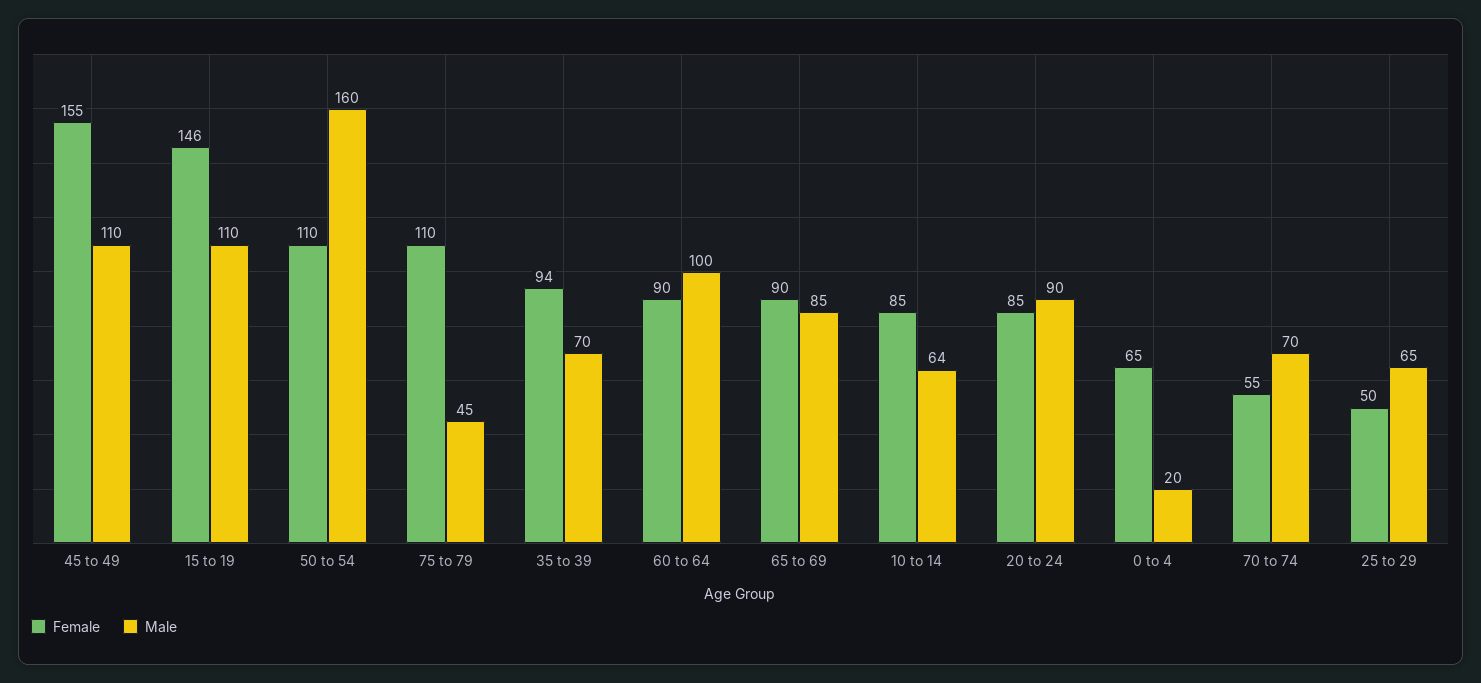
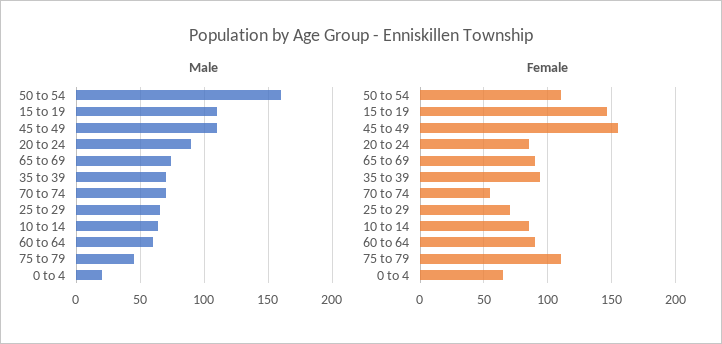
  {
    "Female": {
      "45 to 49": 155,
      "15 to 19": 146,
      "50 to 54": 110,
      "75 to 79": 110,
      "35 to 39": 94,
      "60 to 64": 90,
      "65 to 69": 90,
      "10 to 14": 85,
      "20 to 24": 85,
      "0 to 4": 65,
      "70 to 74": 55,
-     "25 to 29": 50
+     "25 to 29": 70
    },
    "Male": {
      "45 to 49": 110,
      "15 to 19": 110,
      "50 to 54": 160,
      "75 to 79": 45,
      "35 to 39": 70,
-     "60 to 64": 100,
+     "60 to 64": 60,
-     "65 to 69": 85,
+     "65 to 69": 75,
      "10 to 14": 64,
      "20 to 24": 90,
      "0 to 4": 20,
      "70 to 74": 70,
      "25 to 29": 65
    }
  }

